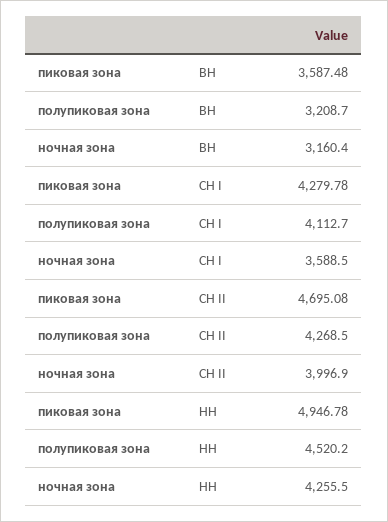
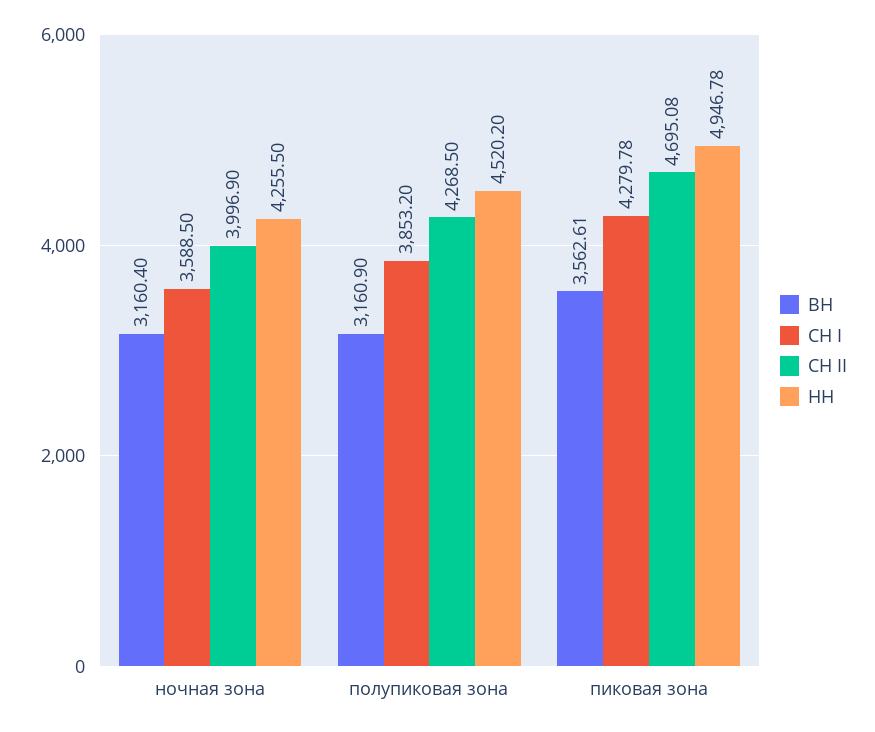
  {
    "ВН": {
-     "пиковая зона": 3587.48,
+     "пиковая зона": 3562.61,
-     "полупиковая зона": 3208.7,
+     "полупиковая зона": 3160.9,
      "ночная зона": 3160.4
    },
    "СН I": {
      "пиковая зона": 4279.78,
-     "полупиковая зона": 4112.7,
+     "полупиковая зона": 3853.2,
      "ночная зона": 3588.5
    },
    "СН II": {
      "пиковая зона": 4695.08,
      "полупиковая зона": 4268.5,
      "ночная зона": 3996.9
    },
    "НН": {
      "пиковая зона": 4946.78,
      "полупиковая зона": 4520.2,
      "ночная зона": 4255.5
    }
  }

